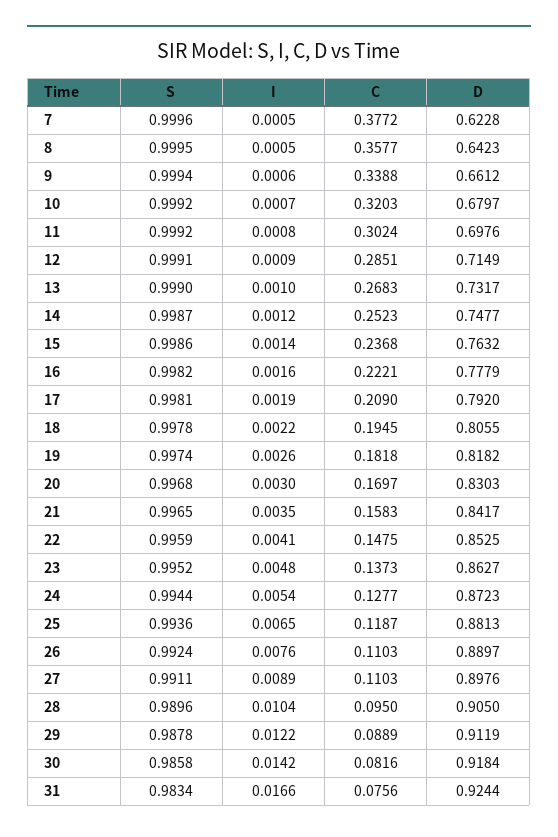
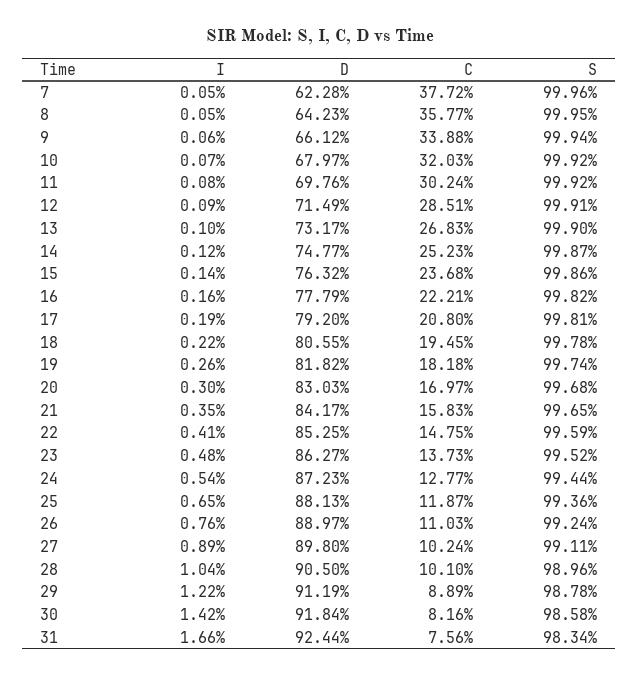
  {
    "S": {
      "7": 0.9996,
      "8": 0.9995,
      "9": 0.9994,
      "10": 0.9992,
      "11": 0.9992,
      "12": 0.9991,
      "13": 0.999,
      "14": 0.9987,
      "15": 0.9986,
      "16": 0.9982,
      "17": 0.9981,
      "18": 0.9978,
      "19": 0.9974,
      "20": 0.9968,
      "21": 0.9965,
      "22": 0.9959,
      "23": 0.9952,
      "24": 0.9944,
      "25": 0.9936,
      "26": 0.9924,
      "27": 0.9911,
      "28": 0.9896,
      "29": 0.9878,
      "30": 0.9858,
      "31": 0.9834
    },
    "I": {
      "7": 0.0005,
      "8": 0.0005,
      "9": 0.0006,
      "10": 0.0007,
      "11": 0.0008,
      "12": 0.0009,
      "13": 0.001,
      "14": 0.0012,
      "15": 0.0014,
      "16": 0.0016,
      "17": 0.0019,
      "18": 0.0022,
      "19": 0.0026,
      "20": 0.003,
      "21": 0.0035,
      "22": 0.0041,
      "23": 0.0048,
      "24": 0.0054,
      "25": 0.0065,
      "26": 0.0076,
      "27": 0.0089,
      "28": 0.0104,
      "29": 0.0122,
      "30": 0.0142,
      "31": 0.0166
    },
    "C": {
      "7": 0.3772,
      "8": 0.3577,
      "9": 0.3388,
      "10": 0.3203,
      "11": 0.3024,
      "12": 0.2851,
      "13": 0.2683,
      "14": 0.2523,
      "15": 0.2368,
      "16": 0.2221,
-     "17": 0.209,
+     "17": 0.208,
      "18": 0.1945,
      "19": 0.1818,
      "20": 0.1697,
      "21": 0.1583,
      "22": 0.1475,
      "23": 0.1373,
      "24": 0.1277,
      "25": 0.1187,
      "26": 0.1103,
-     "27": 0.1103,
+     "27": 0.1024,
-     "28": 0.095,
+     "28": 0.101,
      "29": 0.0889,
      "30": 0.0816,
      "31": 0.0756
    },
    "D": {
      "7": 0.6228,
      "8": 0.6423,
      "9": 0.6612,
      "10": 0.6797,
      "11": 0.6976,
      "12": 0.7149,
      "13": 0.7317,
      "14": 0.7477,
      "15": 0.7632,
      "16": 0.7779,
      "17": 0.792,
      "18": 0.8055,
      "19": 0.8182,
      "20": 0.8303,
      "21": 0.8417,
      "22": 0.8525,
      "23": 0.8627,
      "24": 0.8723,
      "25": 0.8813,
      "26": 0.8897,
-     "27": 0.8976,
+     "27": 0.898,
      "28": 0.905,
      "29": 0.9119,
      "30": 0.9184,
      "31": 0.9244
    }
  }

